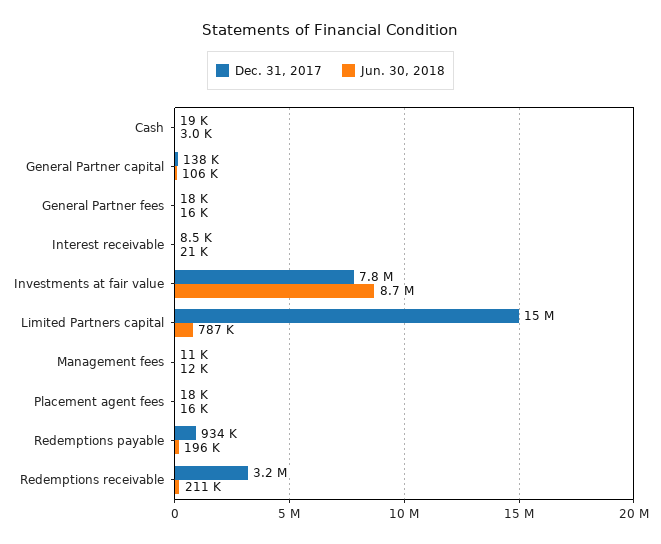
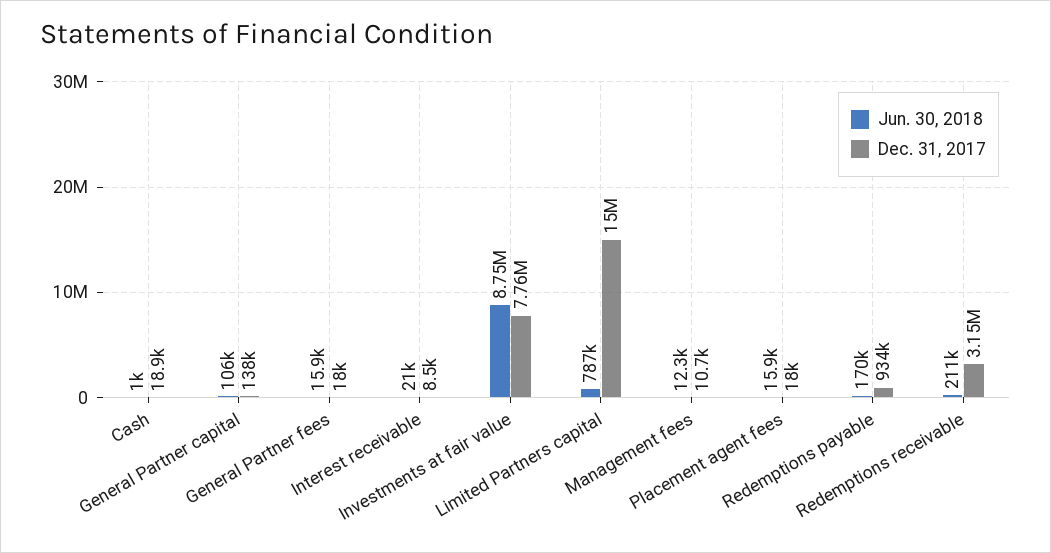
  {
    "Dec. 31, 2017": {
      "Cash": 18900,
      "General Partner capital": 138000,
      "General Partner fees": 18000,
      "Interest receivable": 8500,
      "Investments at fair value": 7760000,
      "Limited Partners capital": 15000000,
      "Management fees": 10700,
      "Placement agent fees": 18000,
      "Redemptions payable": 934000,
      "Redemptions receivable": 3150000
    },
    "Jun. 30, 2018": {
-     "Cash": 3000,
+     "Cash": 1000,
      "General Partner capital": 106000,
      "General Partner fees": 15900,
      "Interest receivable": 21000,
      "Investments at fair value": 8750000,
      "Limited Partners capital": 787000,
      "Management fees": 12300,
      "Placement agent fees": 15900,
-     "Redemptions payable": 196000,
+     "Redemptions payable": 170000,
      "Redemptions receivable": 211000
    }
  }

